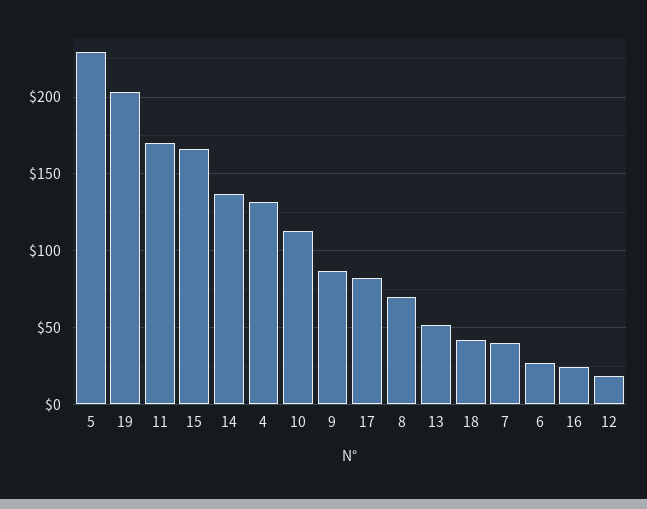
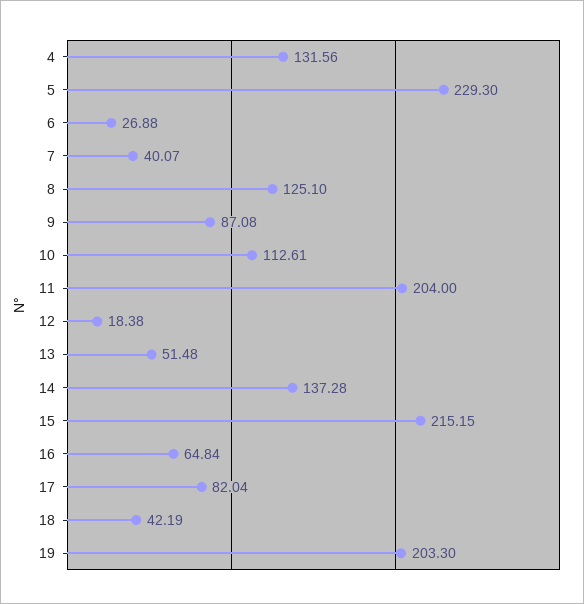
  {
    "5": 229.3,
    "19": 203.3,
-   "11": 170,
+   "11": 204,
-   "15": 165,
+   "15": 215.15,
    "14": 137.28,
    "4": 131.56,
    "10": 112.61,
    "9": 87.08,
    "17": 82.04,
-   "8": 70,
+   "8": 125.1,
    "13": 51.48,
    "18": 42.19,
    "7": 40.07,
    "6": 26.88,
-   "16": 25,
+   "16": 64.84,
    "12": 18.38
  }

